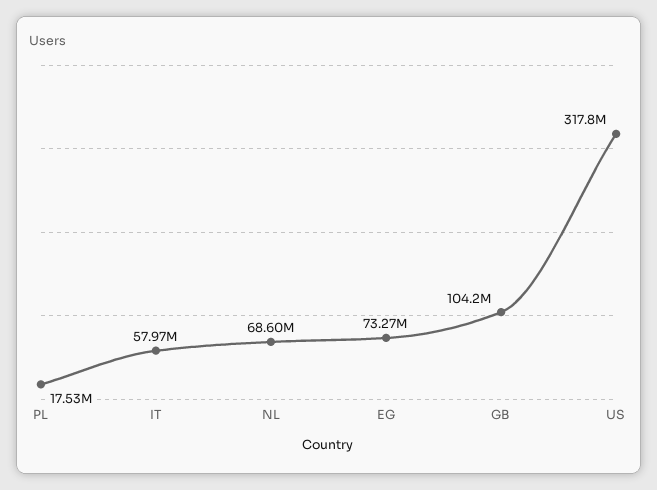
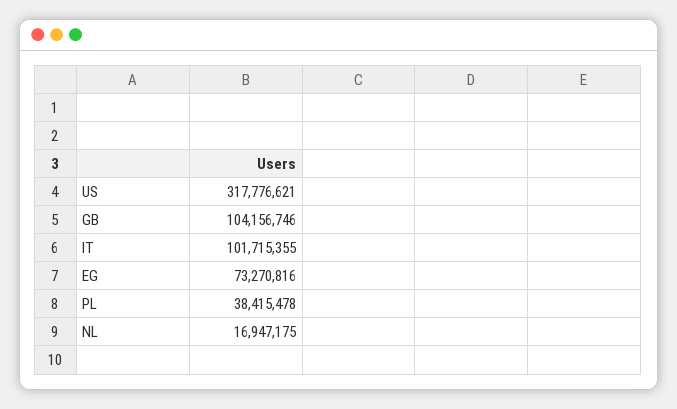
  {
-   "PL": 17530000,
+   "PL": 38415478,
-   "IT": 57970000,
+   "IT": 101715355,
-   "NL": 68600000,
+   "NL": 16947175,
    "EG": 73270816,
    "GB": 104156746,
    "US": 317776621
  }

